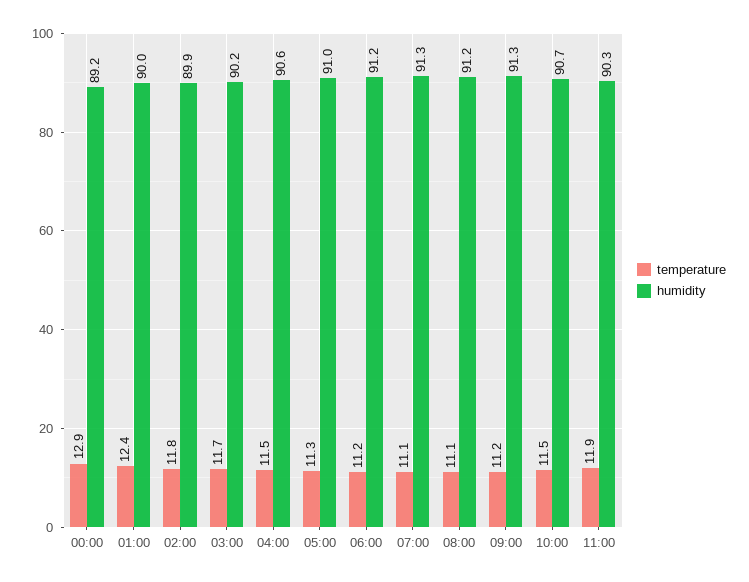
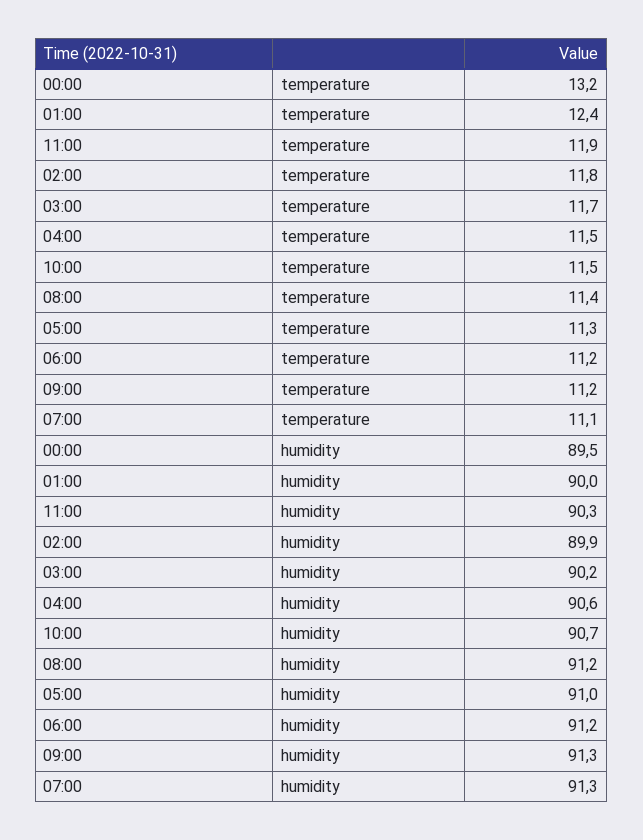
  {
    "temperature": {
-     "00:00": 12.9,
+     "00:00": 13.2,
      "01:00": 12.4,
      "02:00": 11.8,
      "03:00": 11.7,
      "04:00": 11.5,
      "05:00": 11.3,
      "06:00": 11.2,
      "07:00": 11.1,
-     "08:00": 11.1,
+     "08:00": 11.4,
      "09:00": 11.2,
      "10:00": 11.5,
      "11:00": 11.9
    },
    "humidity": {
-     "00:00": 89.2,
+     "00:00": 89.5,
      "01:00": 90,
      "02:00": 89.9,
      "03:00": 90.2,
      "04:00": 90.6,
      "05:00": 91,
      "06:00": 91.2,
      "07:00": 91.3,
      "08:00": 91.2,
      "09:00": 91.3,
      "10:00": 90.7,
      "11:00": 90.3
    }
  }

